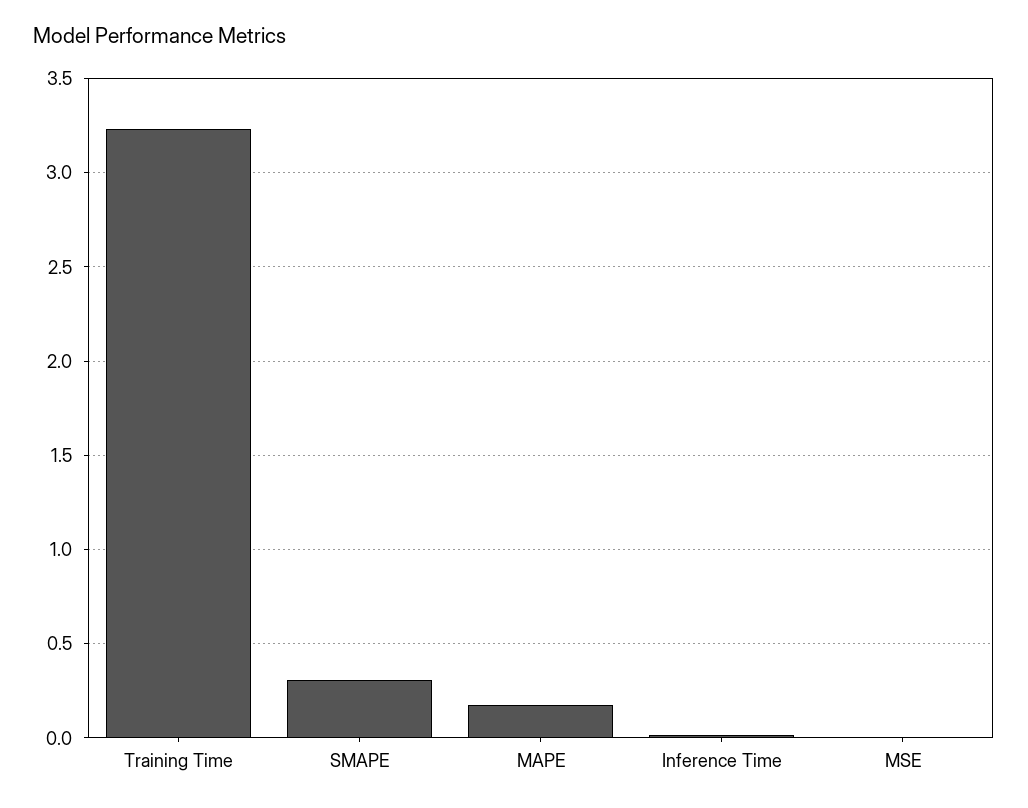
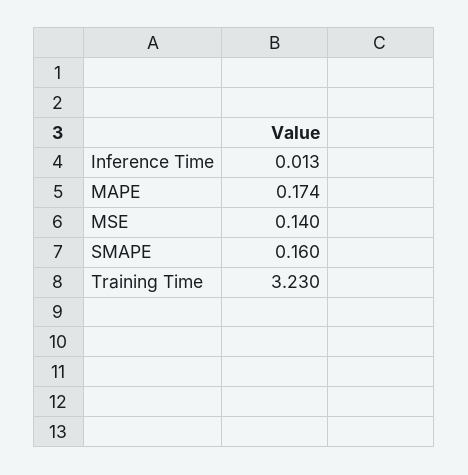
  {
    "Training Time": 3.23,
-   "SMAPE": 0.3,
+   "SMAPE": 0.16,
    "MAPE": 0.174,
    "Inference Time": 0.013,
-   "MSE": 0
+   "MSE": 0.14
  }

